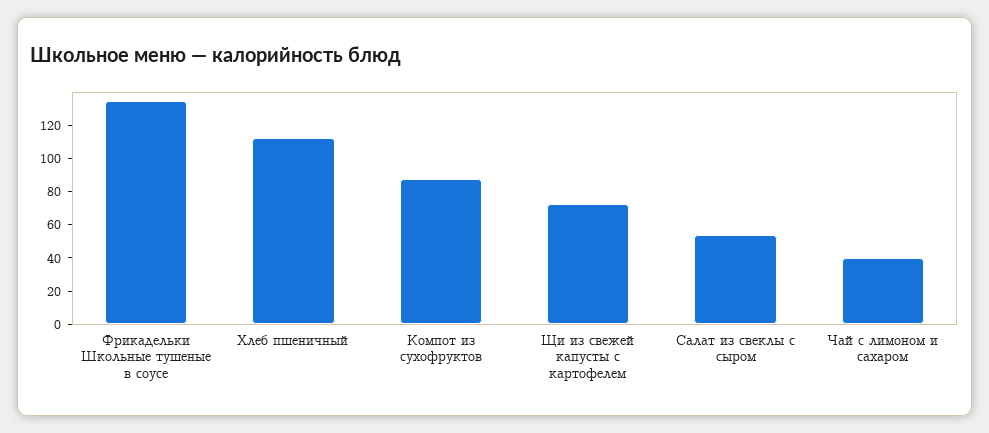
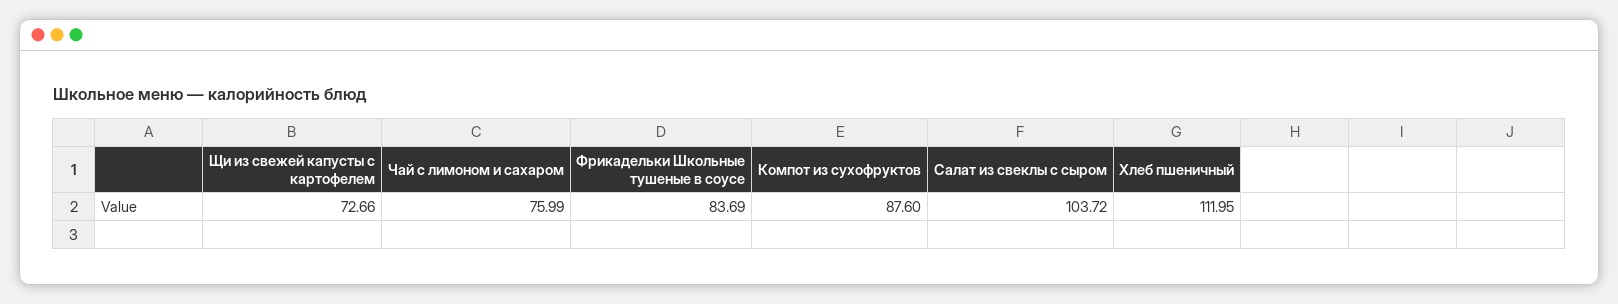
  {
-   "Фрикадельки Школьные тушеные в соусе": 135,
+   "Фрикадельки Школьные тушеные в соусе": 83.69,
    "Хлеб пшеничный": 111.95,
    "Компот из сухофруктов": 87.6,
    "Щи из свежей капусты с картофелем": 72.66,
-   "Салат из свеклы с сыром": 55,
+   "Салат из свеклы с сыром": 103.72,
-   "Чай с лимоном и сахаром": 40
+   "Чай с лимоном и сахаром": 75.99
  }

